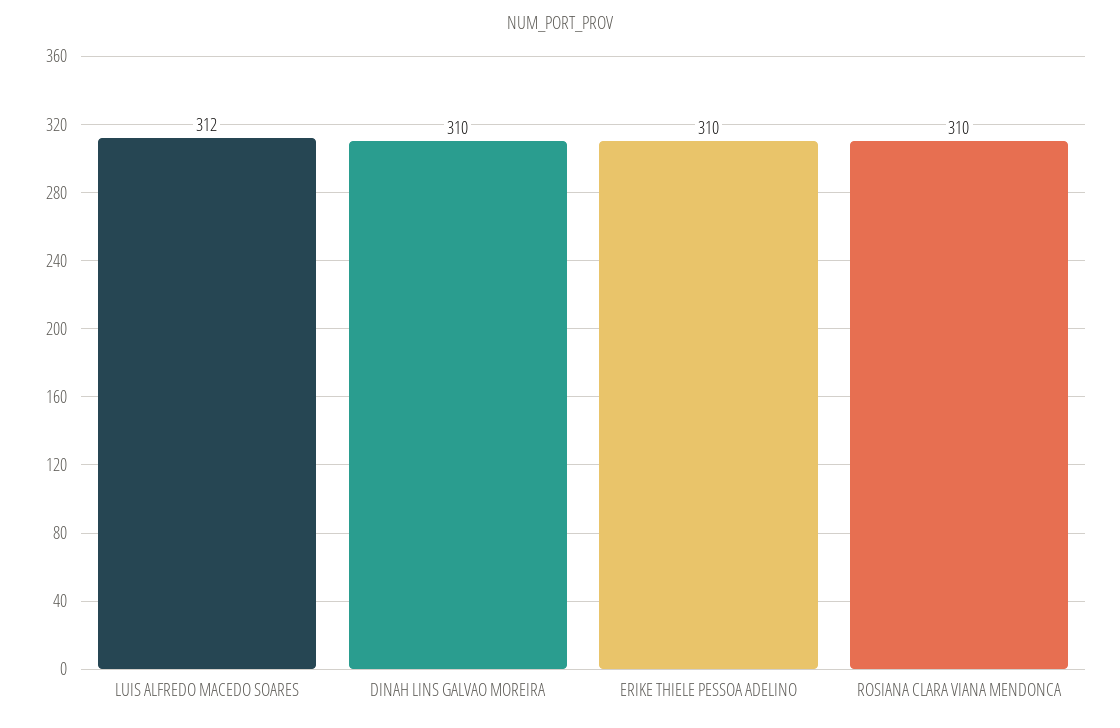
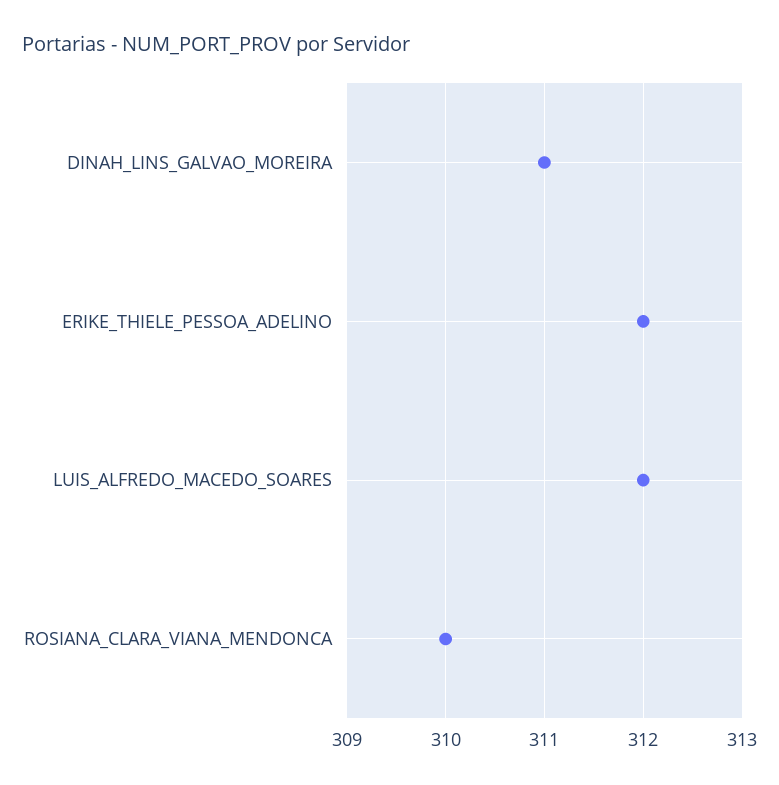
  {
    "LUIS ALFREDO MACEDO SOARES": 312,
-   "DINAH LINS GALVAO MOREIRA": 310,
+   "DINAH LINS GALVAO MOREIRA": 311,
-   "ERIKE THIELE PESSOA ADELINO": 310,
+   "ERIKE THIELE PESSOA ADELINO": 312,
    "ROSIANA CLARA VIANA MENDONCA": 310
  }

